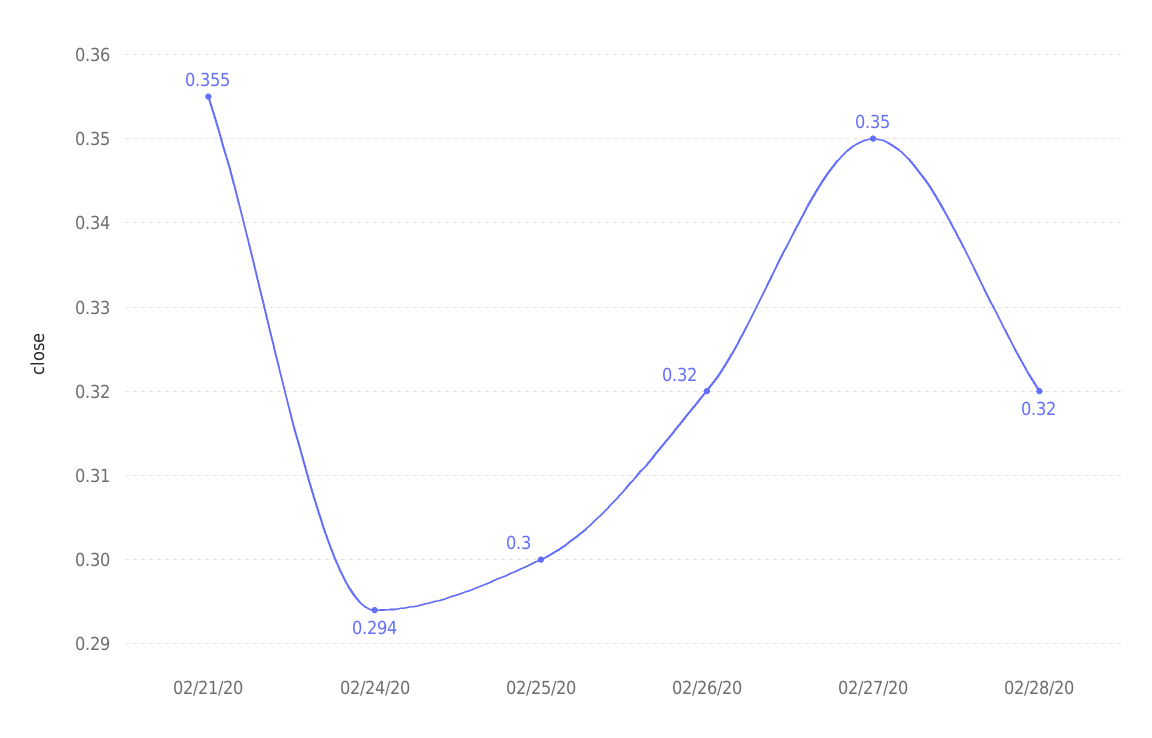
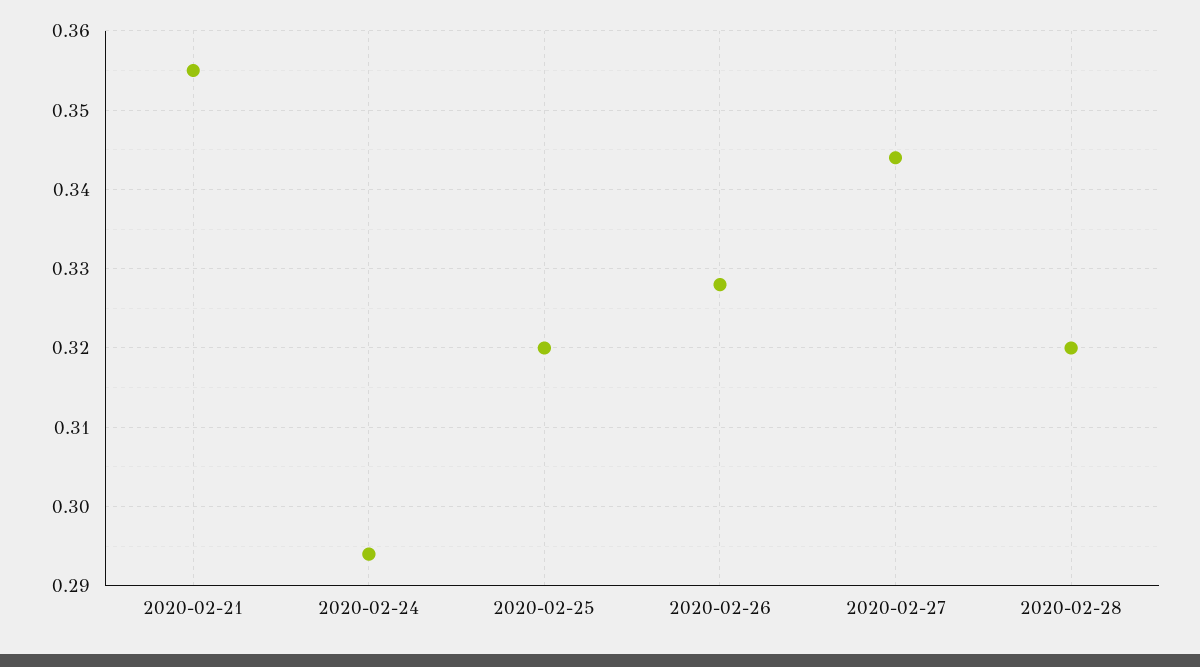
  {
    "02/21/20": 0.355,
    "02/24/20": 0.294,
-   "02/25/20": 0.3,
+   "02/25/20": 0.32,
-   "02/26/20": 0.32,
+   "02/26/20": 0.328,
-   "02/27/20": 0.35,
+   "02/27/20": 0.344,
    "02/28/20": 0.32
  }

